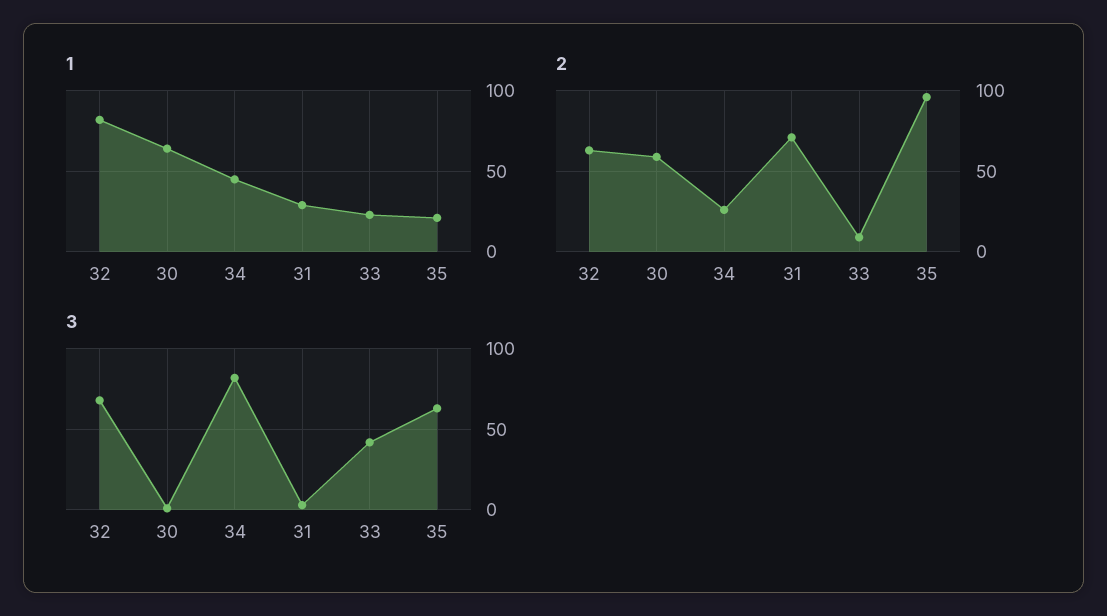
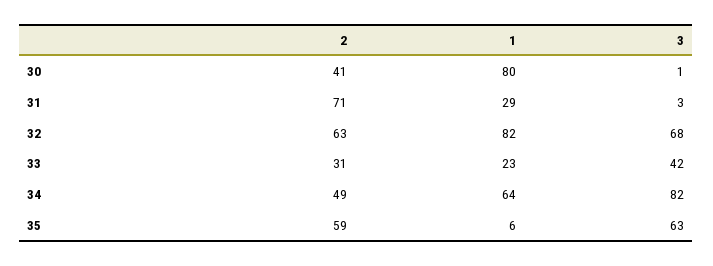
  {
    "1": {
      "32": 82,
-     "30": 65,
+     "30": 80,
-     "34": 45,
+     "34": 64,
      "31": 29,
      "33": 23,
-     "35": 20
+     "35": 6
    },
    "2": {
      "32": 63,
-     "30": 60,
+     "30": 41,
-     "34": 25,
+     "34": 49,
      "31": 71,
-     "33": 10,
+     "33": 31,
-     "35": 95
+     "35": 59
    },
    "3": {
      "32": 68,
      "30": 1,
      "34": 82,
      "31": 3,
      "33": 42,
      "35": 63
    }
  }

